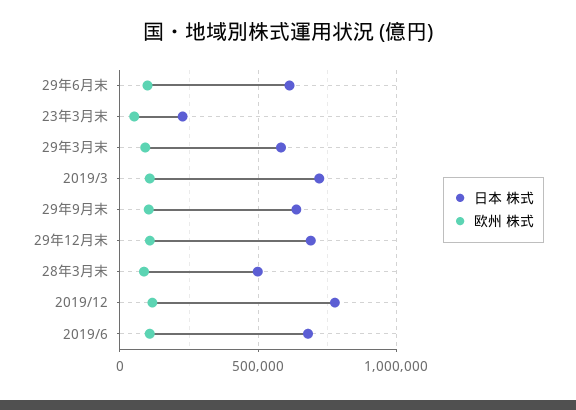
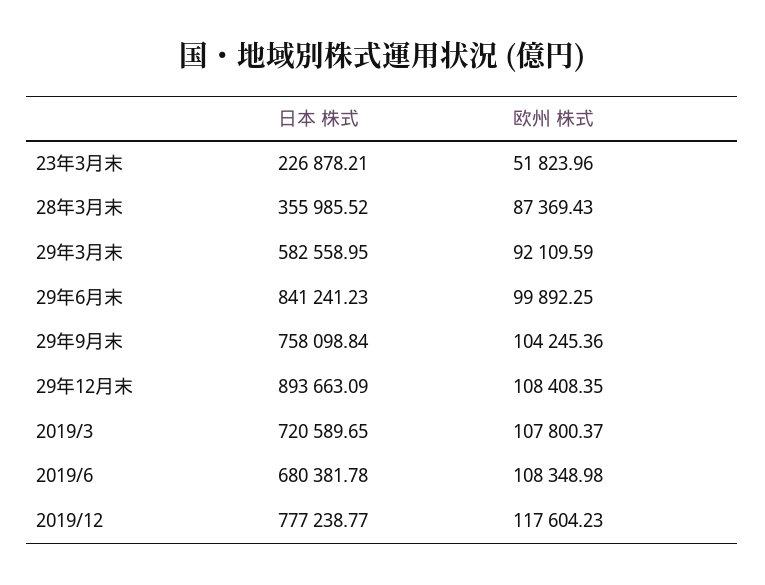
  {
    "日本 株式": {
-     "29年6月末": 600000,
+     "29年6月末": 841241.23,
      "23年3月末": 226878.21,
      "29年3月末": 582558.95,
      "2019/3": 720589.65,
-     "29年9月末": 650000,
+     "29年9月末": 758098.84,
-     "29年12月末": 700000,
+     "29年12月末": 893663.09,
-     "28年3月末": 500000,
+     "28年3月末": 355985.52,
      "2019/12": 777238.77,
      "2019/6": 680381.78
    },
    "欧州 株式": {
      "29年6月末": 99892.25,
      "23年3月末": 51823.96,
      "29年3月末": 92109.59,
      "2019/3": 107800.37,
      "29年9月末": 104245.36,
      "29年12月末": 108408.35,
      "28年3月末": 87369.43,
      "2019/12": 117604.23,
      "2019/6": 108348.98
    }
  }

